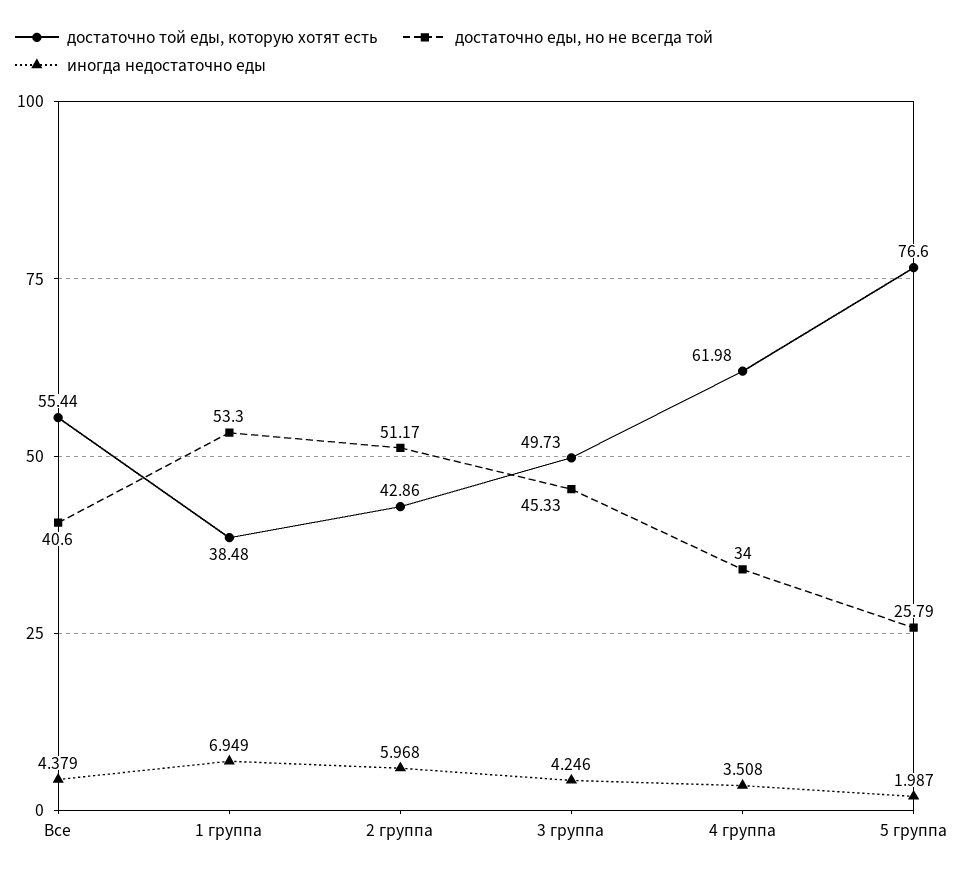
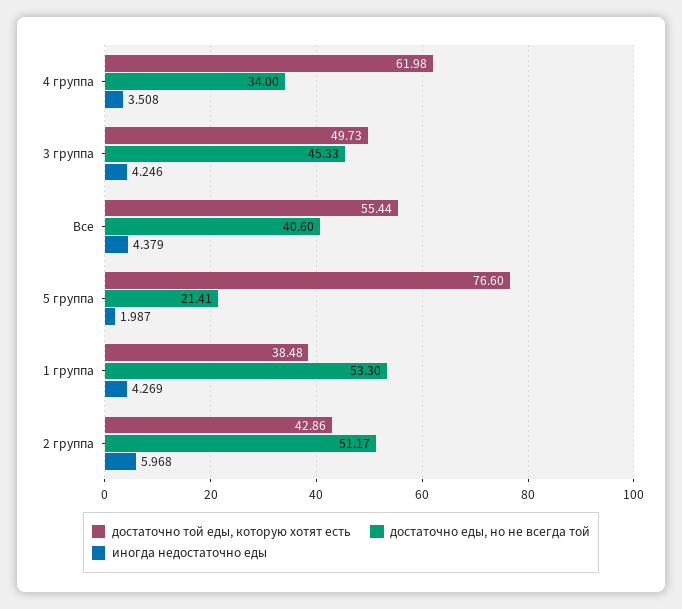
  {
    "достаточно той еды, которую хотят есть": {
      "Все": 55.44,
      "1 группа": 38.48,
      "2 группа": 42.86,
      "3 группа": 49.73,
      "4 группа": 61.98,
      "5 группа": 76.6
    },
    "достаточно еды, но не всегда той": {
      "Все": 40.6,
      "1 группа": 53.3,
      "2 группа": 51.17,
      "3 группа": 45.33,
      "4 группа": 34,
-     "5 группа": 25.79
+     "5 группа": 21.41
    },
    "иногда недостаточно еды": {
      "Все": 4.379,
-     "1 группа": 6.949,
+     "1 группа": 4.269,
      "2 группа": 5.968,
      "3 группа": 4.246,
      "4 группа": 3.508,
      "5 группа": 1.987
    }
  }

